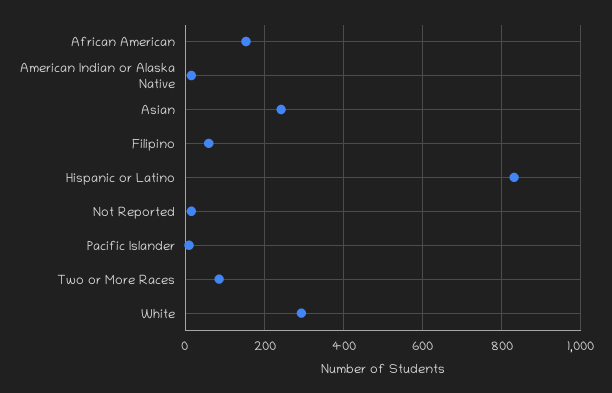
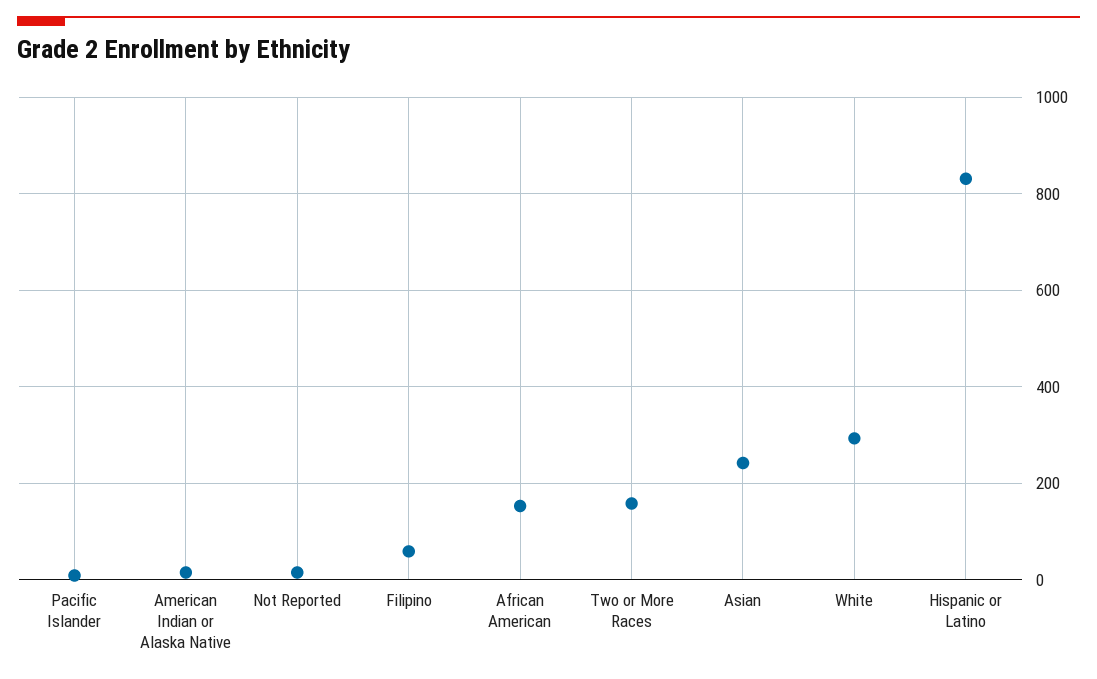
  {
    "African American": 160,
    "American Indian or Alaska Native": 20,
    "Asian": 240,
    "Filipino": 60,
    "Hispanic or Latino": 840,
    "Not Reported": 20,
    "Pacific Islander": 0,
-   "Two or More Races": 80,
+   "Two or More Races": 160,
    "White": 300
  }

